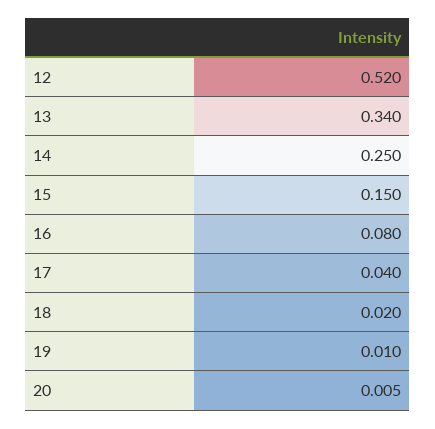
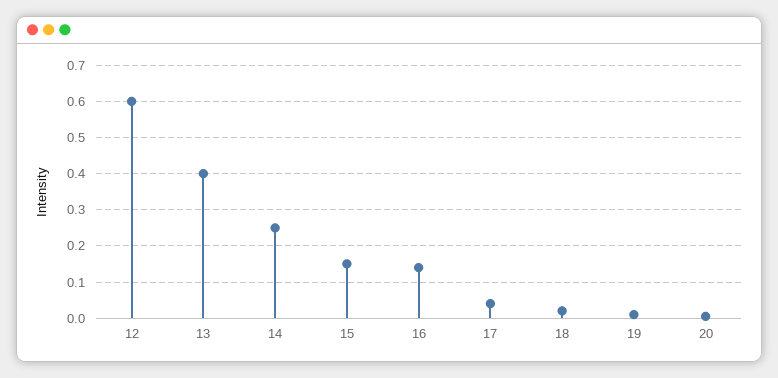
  {
-   "12": 0.52,
+   "12": 0.6,
-   "13": 0.34,
+   "13": 0.4,
    "14": 0.25,
    "15": 0.15,
-   "16": 0.08,
+   "16": 0.14,
    "17": 0.04,
    "18": 0.02,
    "19": 0.01,
    "20": 0.005
  }

